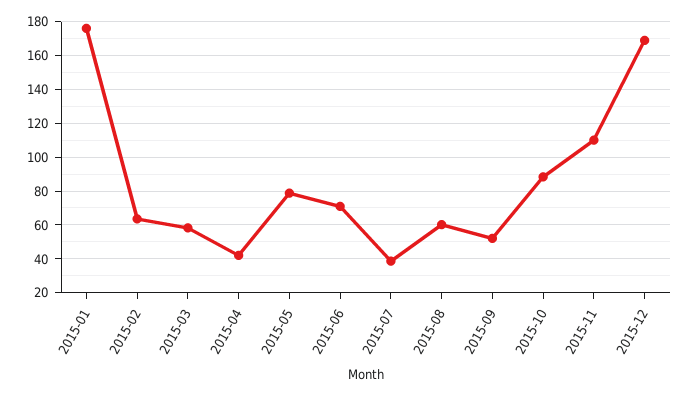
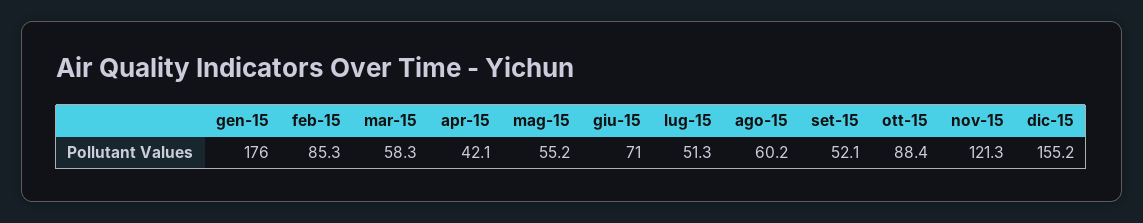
  {
    "2015-01": 176,
-   "2015-02": 65,
+   "2015-02": 85.3,
    "2015-03": 58.3,
    "2015-04": 42.1,
-   "2015-05": 80,
+   "2015-05": 55.2,
    "2015-06": 71,
-   "2015-07": 40,
+   "2015-07": 51.3,
    "2015-08": 60.2,
    "2015-09": 52.1,
    "2015-10": 88.4,
-   "2015-11": 110,
+   "2015-11": 121.3,
-   "2015-12": 170
+   "2015-12": 155.2
  }

